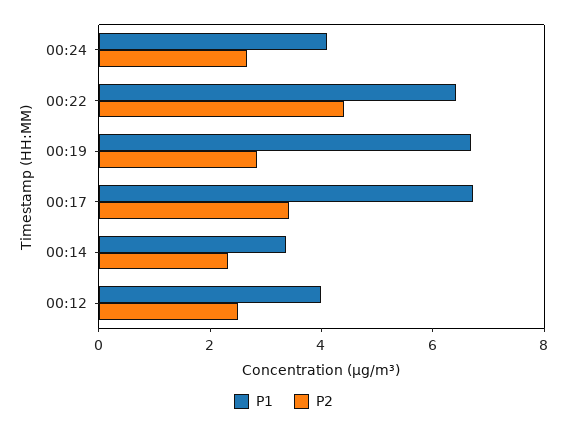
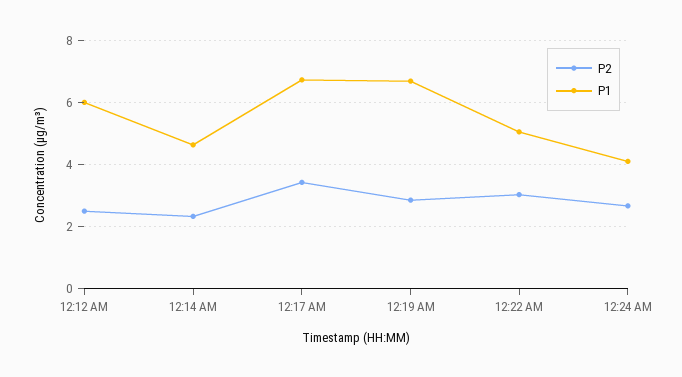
  {
    "P1": {
      "00:24": 4.2,
-     "00:22": 6.5,
+     "00:22": 5,
      "00:19": 6.6,
      "00:17": 6.8,
-     "00:14": 3.5,
+     "00:14": 4.6,
-     "00:12": 4
+     "00:12": 6
    },
    "P2": {
      "00:24": 2.6,
-     "00:22": 4.5,
+     "00:22": 3,
      "00:19": 2.8,
      "00:17": 3.4,
      "00:14": 2.4,
      "00:12": 2.6
    }
  }

